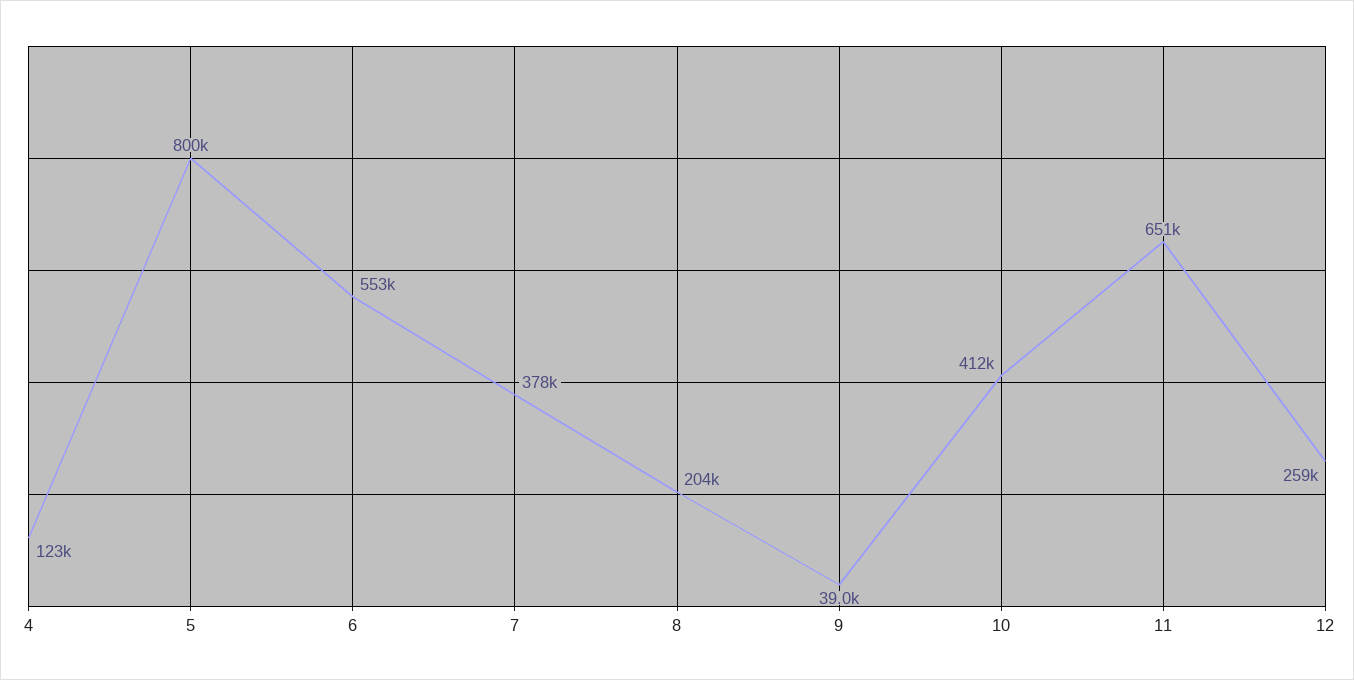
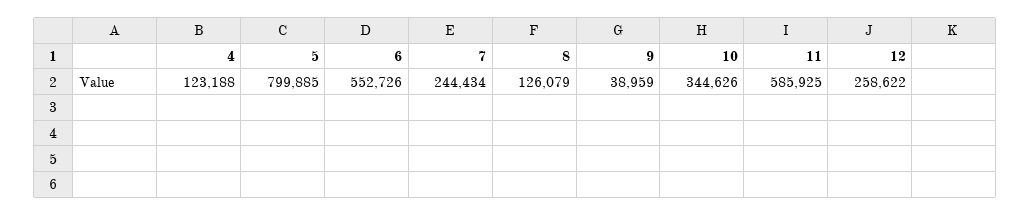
  {
    "4": 123188,
    "5": 799885,
    "6": 552726,
-   "7": 378000,
+   "7": 244434,
-   "8": 204000,
+   "8": 126079,
    "9": 38959,
-   "10": 412000,
+   "10": 344626,
-   "11": 651000,
+   "11": 585925,
    "12": 258622
  }

